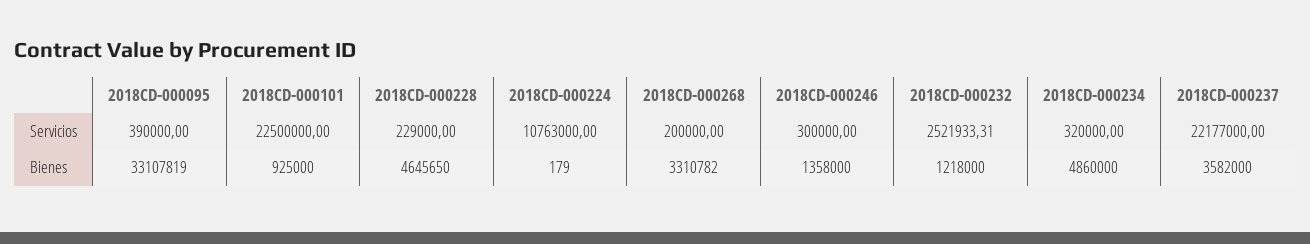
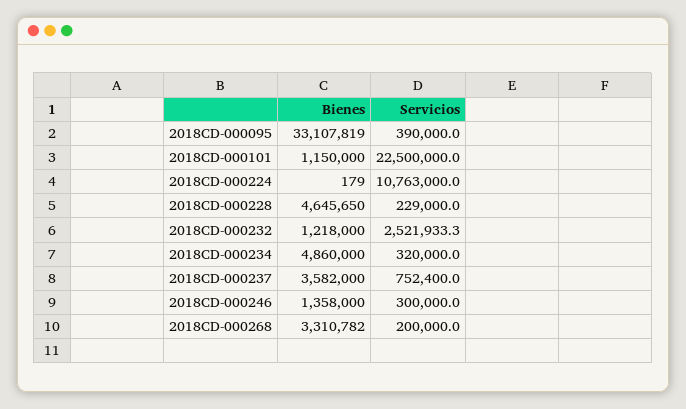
  {
    "2018CD-000095": {
      "Servicios": 390000,
      "Bienes": 33107819
    },
    "2018CD-000101": {
      "Servicios": 22500000,
-     "Bienes": 925000
+     "Bienes": 1150000
    },
    "2018CD-000228": {
      "Servicios": 229000,
      "Bienes": 4645650
    },
    "2018CD-000224": {
      "Servicios": 10763000,
      "Bienes": 179
    },
    "2018CD-000268": {
      "Servicios": 200000,
      "Bienes": 3310782
    },
    "2018CD-000246": {
      "Servicios": 300000,
      "Bienes": 1358000
    },
    "2018CD-000232": {
      "Servicios": 2521933.31,
      "Bienes": 1218000
    },
    "2018CD-000234": {
      "Servicios": 320000,
      "Bienes": 4860000
    },
    "2018CD-000237": {
-     "Servicios": 22177000,
+     "Servicios": 752400,
      "Bienes": 3582000
    }
  }

